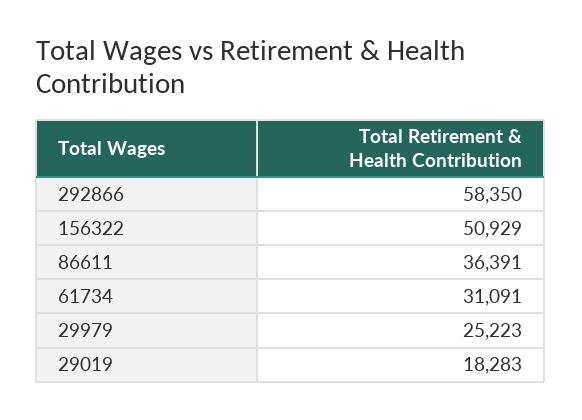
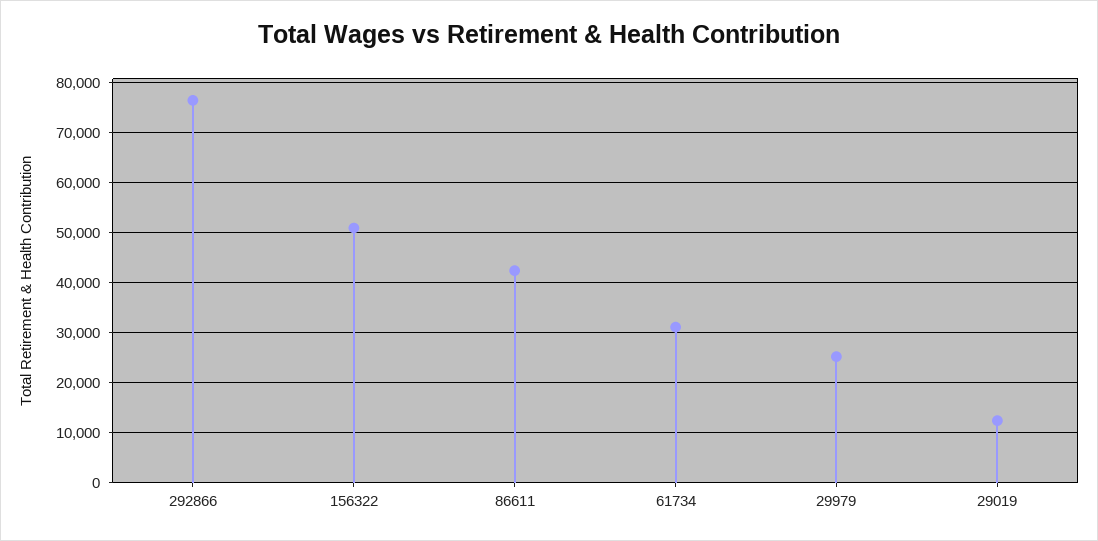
  {
-   "292866": 58350,
+   "292866": 76000,
    "156322": 50929,
-   "86611": 36391,
+   "86611": 42000,
    "61734": 31091,
    "29979": 25223,
-   "29019": 18283
+   "29019": 12000
  }

